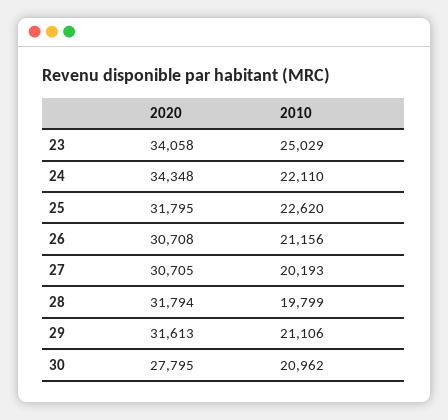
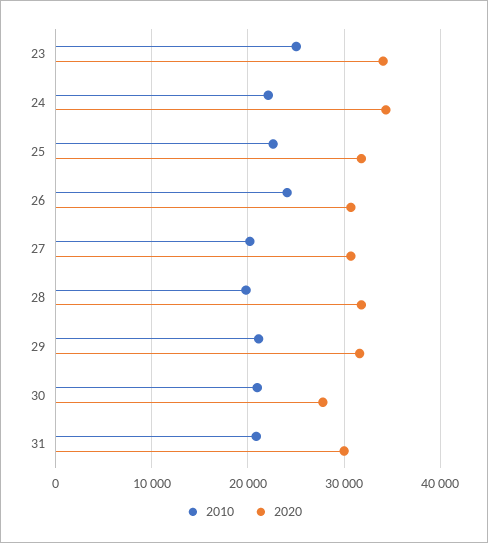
  {
    "2020": {
      "23": 34058,
      "24": 34348,
      "25": 31795,
      "26": 30708,
      "27": 30705,
      "28": 31794,
      "29": 31613,
-     "30": 27795
+     "30": 27795,
+     "31": 30000
    },
    "2010": {
      "23": 25029,
      "24": 22110,
      "25": 22620,
-     "26": 21156,
+     "26": 24000,
      "27": 20193,
      "28": 19799,
      "29": 21106,
-     "30": 20962
+     "30": 20962,
+     "31": 21000
    }
  }

